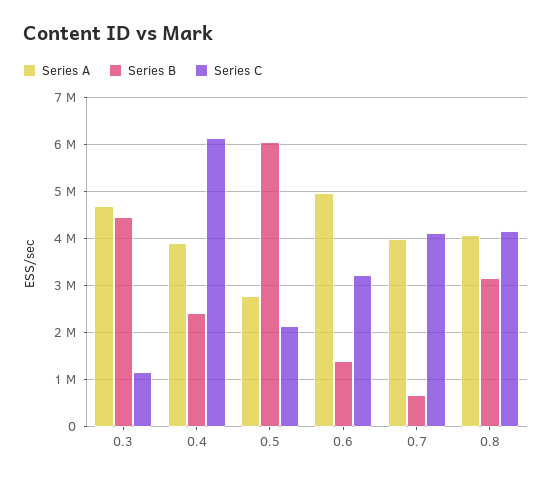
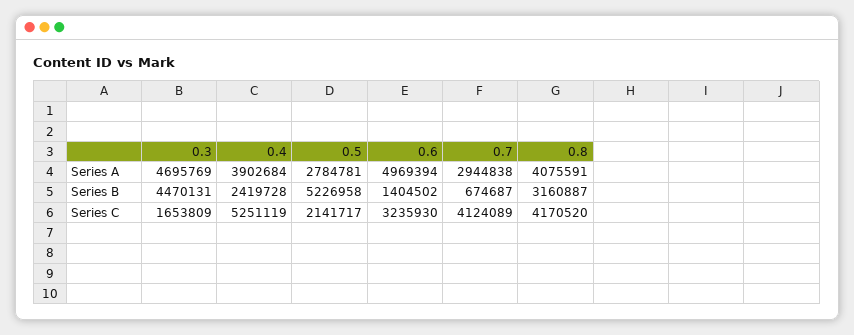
  {
    "Series A": {
      "0.3": 4695769,
      "0.4": 3902684,
      "0.5": 2784781,
      "0.6": 4969394,
-     "0.7": 4000000,
+     "0.7": 2944838,
      "0.8": 4075591
    },
    "Series B": {
      "0.3": 4470131,
      "0.4": 2419728,
-     "0.5": 6000000,
+     "0.5": 5226958,
      "0.6": 1404502,
      "0.7": 674687,
      "0.8": 3160887
    },
    "Series C": {
-     "0.3": 1200000,
+     "0.3": 1653809,
-     "0.4": 6200000,
+     "0.4": 5251119,
      "0.5": 2141717,
      "0.6": 3235930,
      "0.7": 4124089,
      "0.8": 4170520
    }
  }

